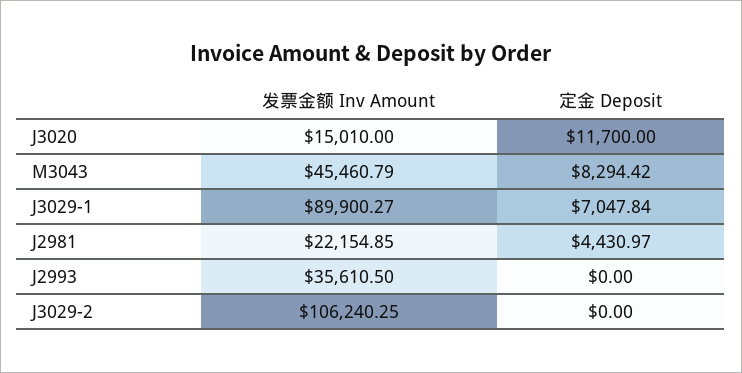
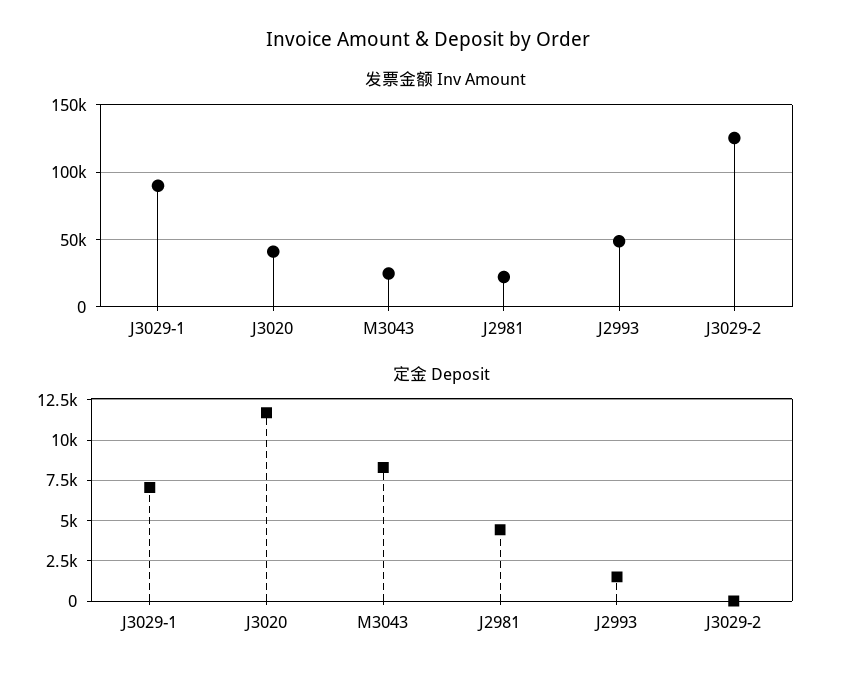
  {
    "发票金额 Inv Amount": {
-     "J3020": 15010,
+     "J3020": 40000,
-     "M3043": 45460.79,
+     "M3043": 25000,
      "J3029-1": 89900.27,
      "J2981": 22154.85,
-     "J2993": 35610.5,
+     "J2993": 50000,
-     "J3029-2": 106240.25
+     "J3029-2": 125000
    },
    "定金 Deposit": {
      "J3020": 11700,
      "M3043": 8294.42,
      "J3029-1": 7047.84,
      "J2981": 4430.97,
-     "J2993": 0,
+     "J2993": 1500,
      "J3029-2": 0
    }
  }

